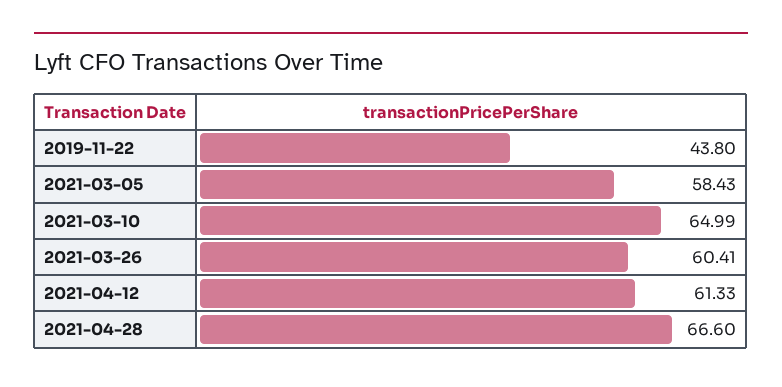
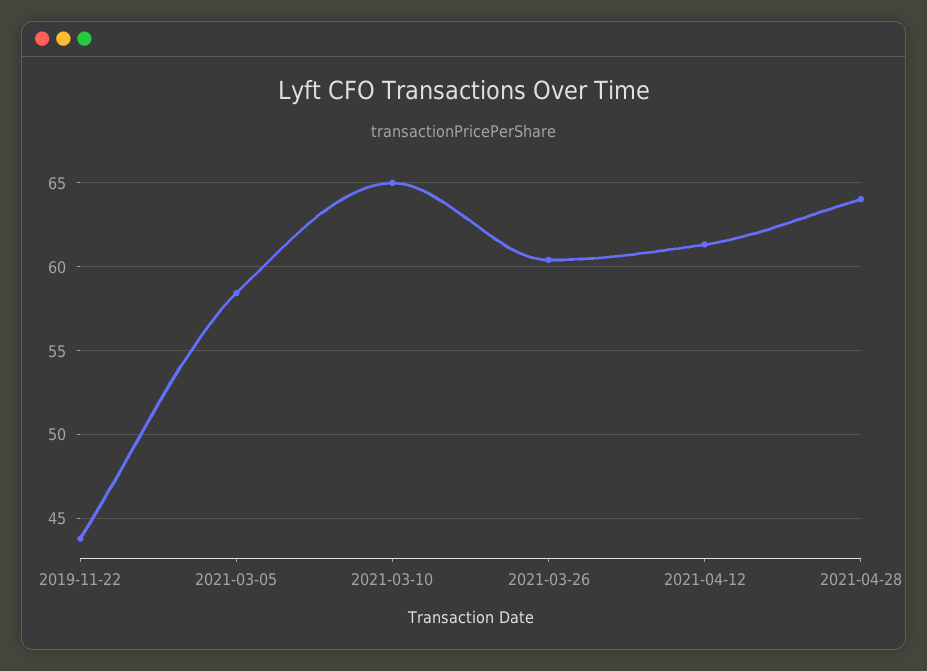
  {
    "2019-11-22": 43.8,
    "2021-03-05": 58.43,
    "2021-03-10": 64.99,
    "2021-03-26": 60.41,
    "2021-04-12": 61.33,
-   "2021-04-28": 66.6
+   "2021-04-28": 64
  }

